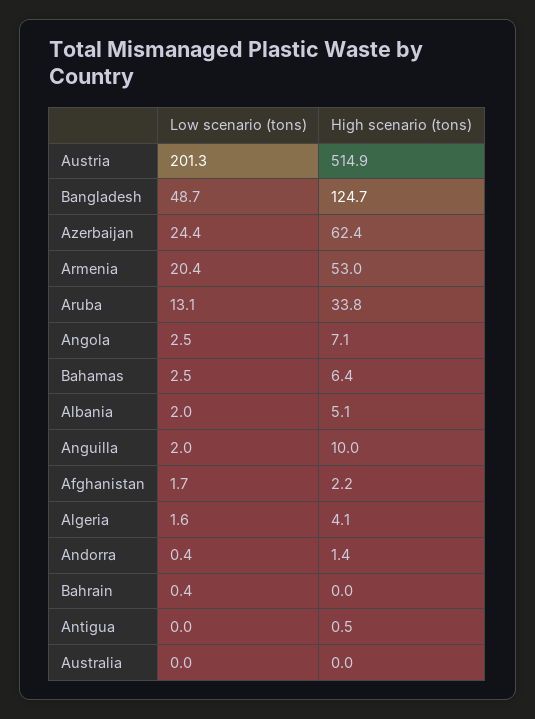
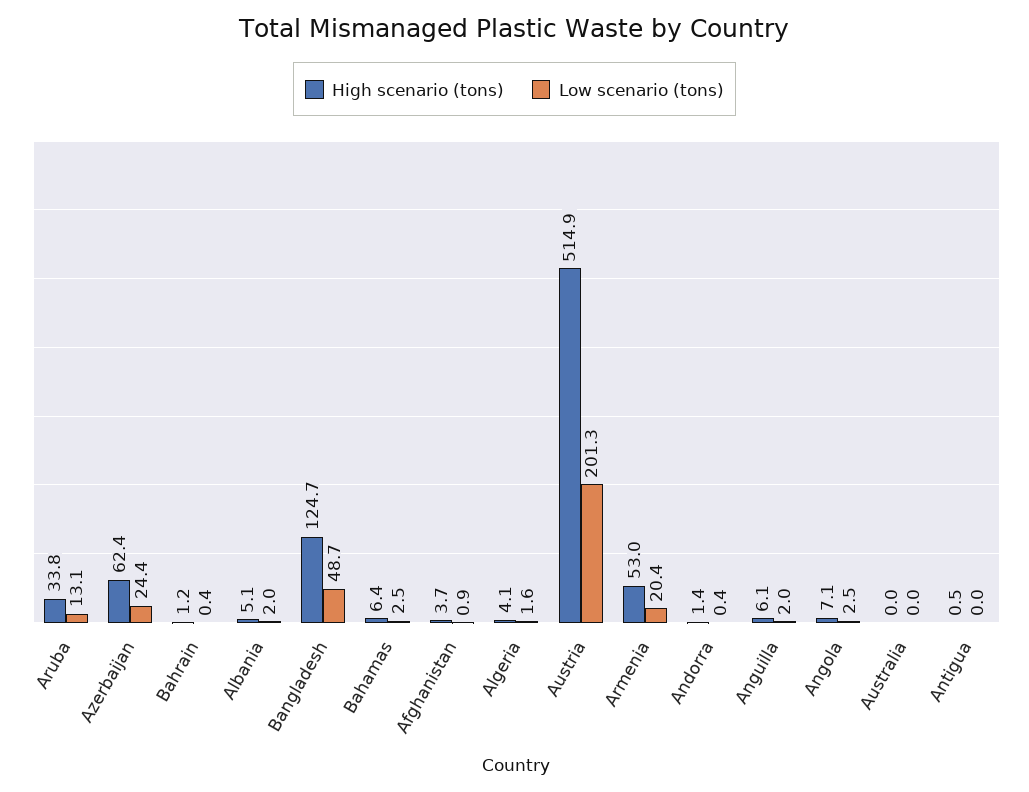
  {
    "Low scenario (tons)": {
      "Austria": 201.3,
      "Bangladesh": 48.7,
      "Azerbaijan": 24.4,
      "Armenia": 20.4,
      "Aruba": 13.1,
      "Angola": 2.5,
      "Bahamas": 2.5,
      "Albania": 2,
      "Anguilla": 2,
-     "Afghanistan": 1.7,
+     "Afghanistan": 0.9,
      "Algeria": 1.6,
      "Andorra": 0.4,
      "Bahrain": 0.4,
      "Antigua": 0,
      "Australia": 0
    },
    "High scenario (tons)": {
      "Austria": 514.9,
      "Bangladesh": 124.7,
      "Azerbaijan": 62.4,
      "Armenia": 53,
      "Aruba": 33.8,
      "Angola": 7.1,
      "Bahamas": 6.4,
      "Albania": 5.1,
-     "Anguilla": 10,
+     "Anguilla": 6.1,
-     "Afghanistan": 2.2,
+     "Afghanistan": 3.7,
      "Algeria": 4.1,
      "Andorra": 1.4,
-     "Bahrain": 0,
+     "Bahrain": 1.2,
      "Antigua": 0.5,
      "Australia": 0
    }
  }

